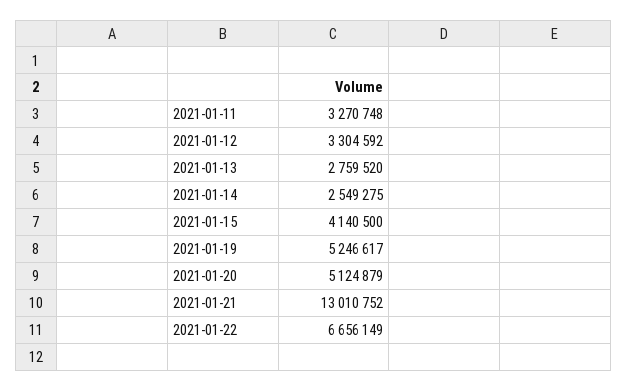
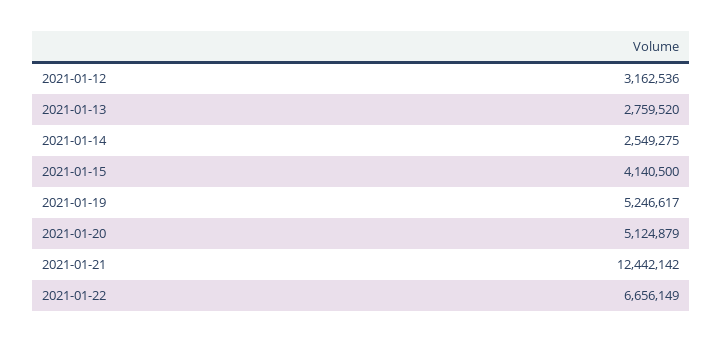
  {
-   "2021-01-11": 3270748,
-   "2021-01-12": 3304592,
+   "2021-01-12": 3162536,
    "2021-01-13": 2759520,
    "2021-01-14": 2549275,
    "2021-01-15": 4140500,
    "2021-01-19": 5246617,
    "2021-01-20": 5124879,
-   "2021-01-21": 13010752,
+   "2021-01-21": 12442142,
    "2021-01-22": 6656149
  }

